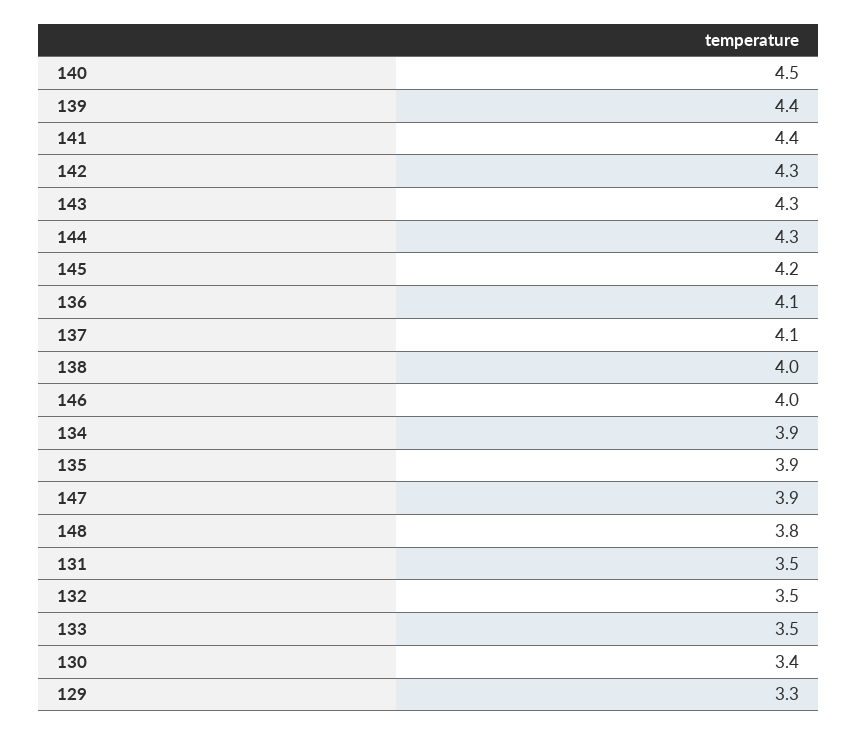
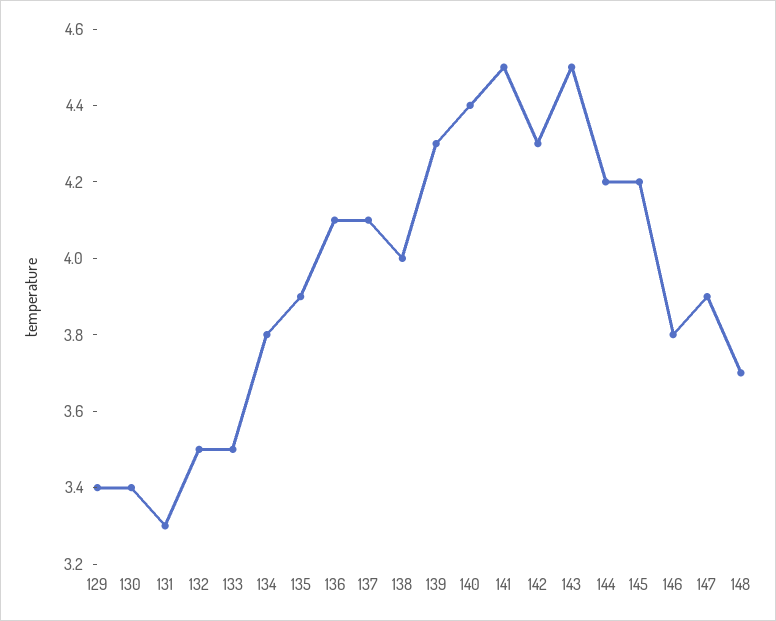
  {
-   "140": 4.5,
+   "140": 4.4,
-   "139": 4.4,
+   "139": 4.3,
-   "141": 4.4,
+   "141": 4.5,
    "142": 4.3,
-   "143": 4.3,
+   "143": 4.5,
-   "144": 4.3,
+   "144": 4.2,
    "145": 4.2,
    "136": 4.1,
    "137": 4.1,
    "138": 4,
-   "146": 4,
+   "146": 3.8,
-   "134": 3.9,
+   "134": 3.8,
    "135": 3.9,
    "147": 3.9,
-   "148": 3.8,
+   "148": 3.7,
-   "131": 3.5,
+   "131": 3.3,
    "132": 3.5,
    "133": 3.5,
    "130": 3.4,
-   "129": 3.3
+   "129": 3.4
  }

